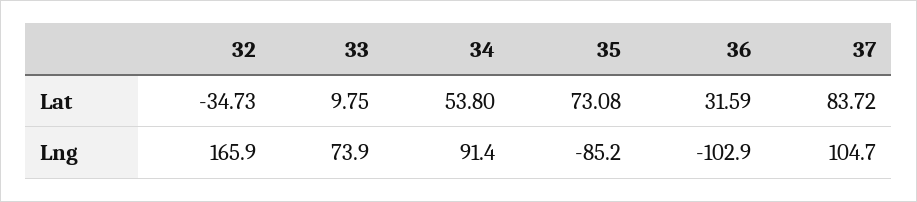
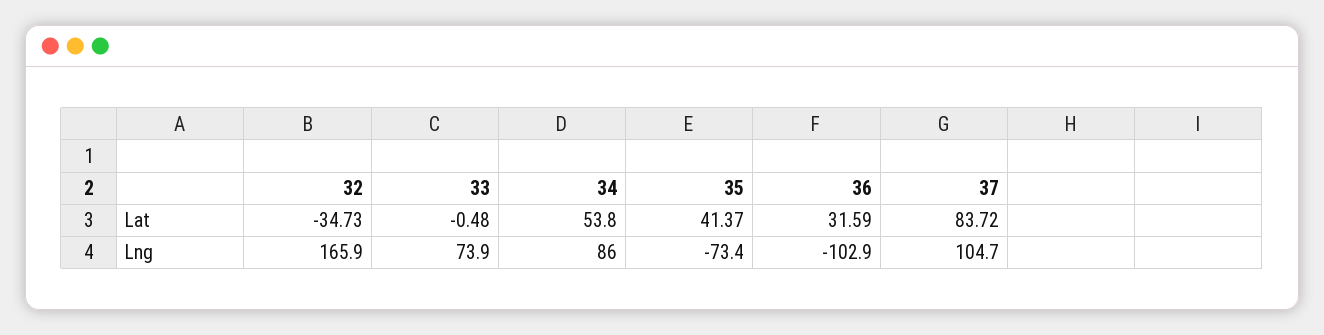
  {
    "32": {
      "Lat": -34.73,
      "Lng": 165.9
    },
    "33": {
-     "Lat": 9.75,
+     "Lat": -0.48,
      "Lng": 73.9
    },
    "34": {
      "Lat": 53.8,
-     "Lng": 91.4
+     "Lng": 86
    },
    "35": {
-     "Lat": 73.08,
+     "Lat": 41.37,
-     "Lng": -85.2
+     "Lng": -73.4
    },
    "36": {
      "Lat": 31.59,
      "Lng": -102.9
    },
    "37": {
      "Lat": 83.72,
      "Lng": 104.7
    }
  }

